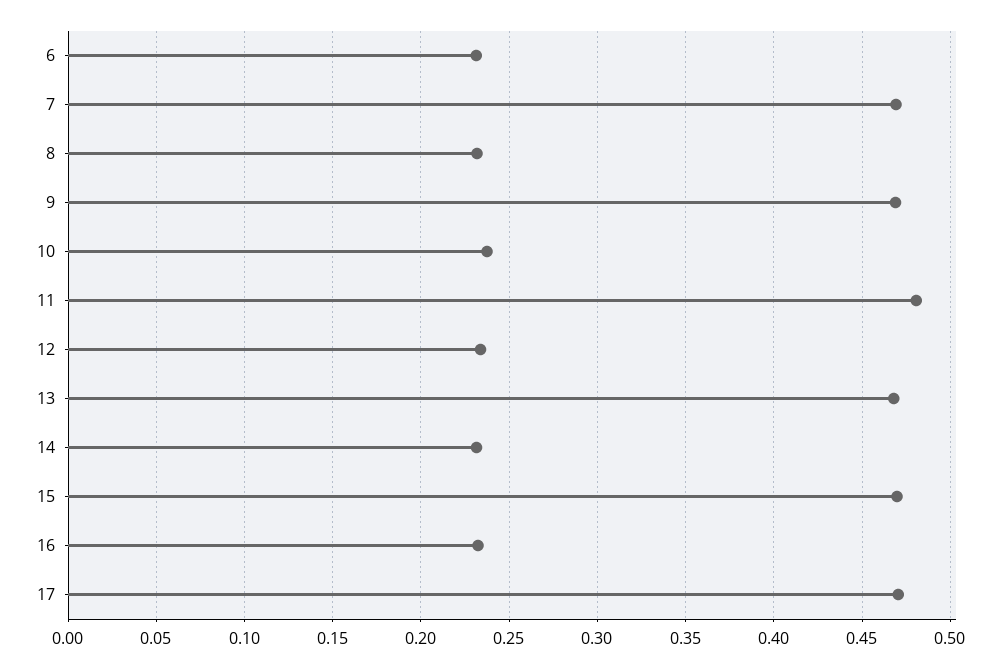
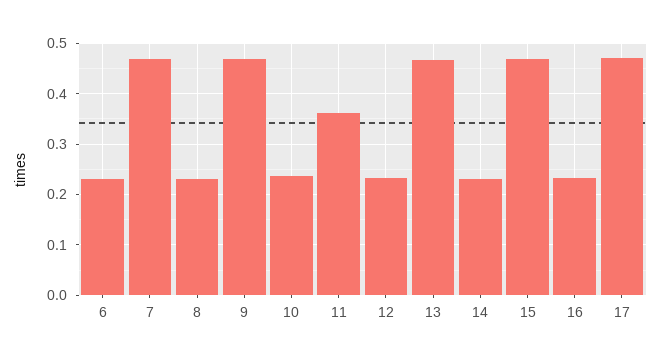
  {
    "6": 0.23,
    "7": 0.47,
    "8": 0.23,
    "9": 0.47,
    "10": 0.235,
-   "11": 0.48,
+   "11": 0.36,
    "12": 0.235,
    "13": 0.47,
    "14": 0.23,
    "15": 0.47,
    "16": 0.23,
    "17": 0.47
  }

